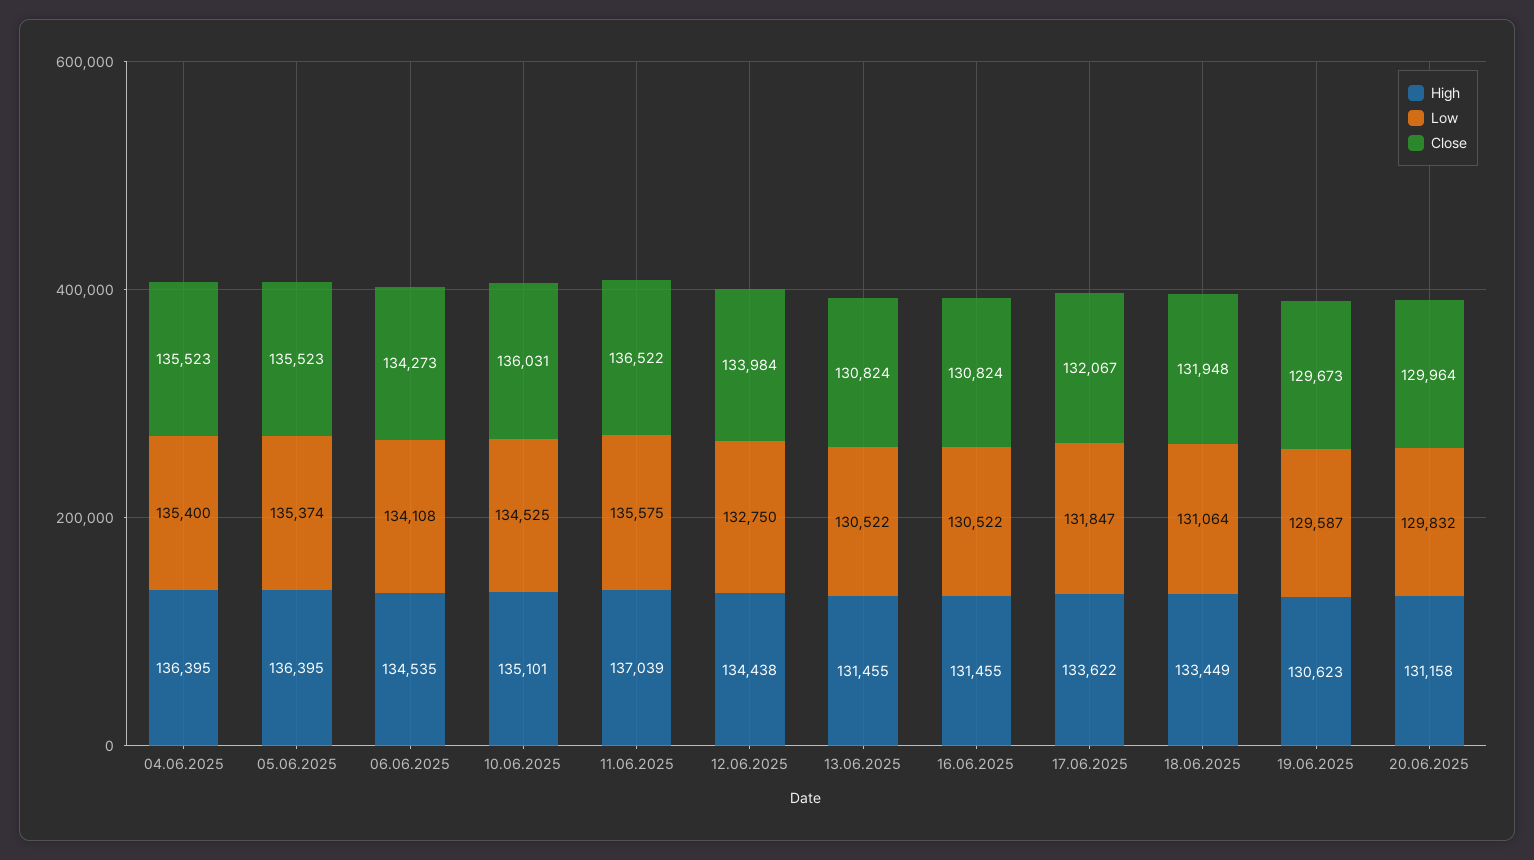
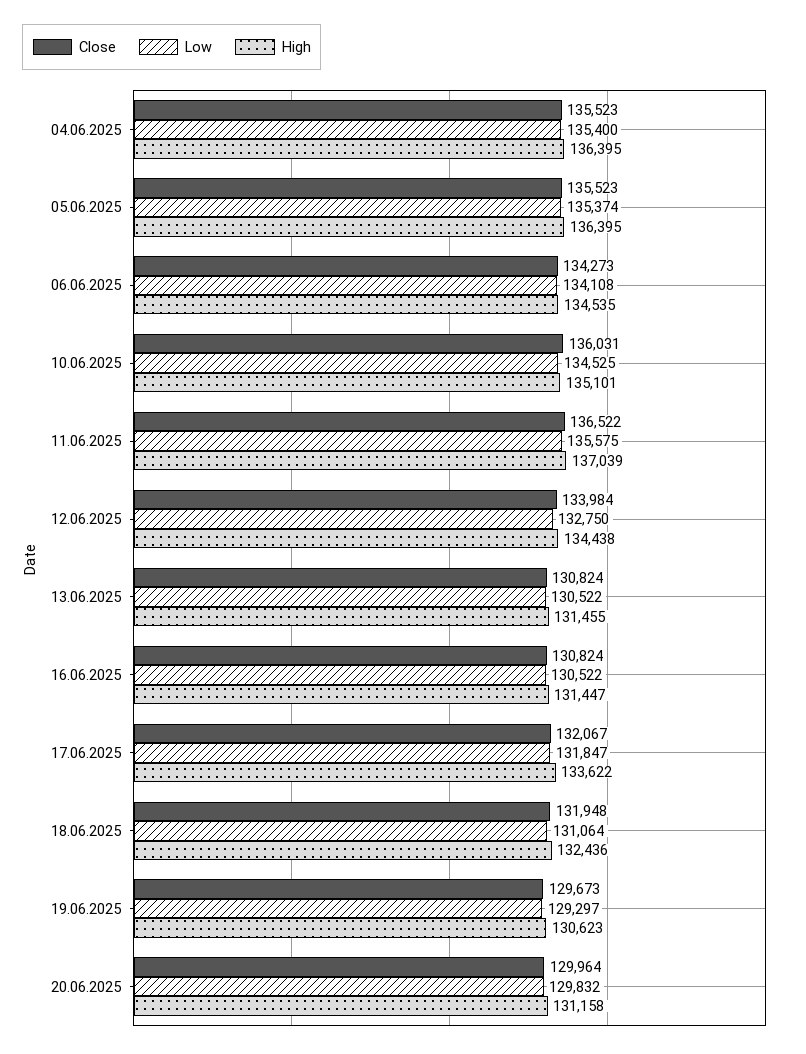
  {
    "High": {
      "04.06.2025": 136395,
      "05.06.2025": 136395,
      "06.06.2025": 134535,
      "10.06.2025": 135101,
      "11.06.2025": 137039,
      "12.06.2025": 134438,
      "13.06.2025": 131455,
-     "16.06.2025": 131455,
+     "16.06.2025": 131447,
      "17.06.2025": 133622,
-     "18.06.2025": 133449,
+     "18.06.2025": 132436,
      "19.06.2025": 130623,
      "20.06.2025": 131158
    },
    "Low": {
      "04.06.2025": 135400,
      "05.06.2025": 135374,
      "06.06.2025": 134108,
      "10.06.2025": 134525,
      "11.06.2025": 135575,
      "12.06.2025": 132750,
      "13.06.2025": 130522,
      "16.06.2025": 130522,
      "17.06.2025": 131847,
      "18.06.2025": 131064,
-     "19.06.2025": 129587,
+     "19.06.2025": 129297,
      "20.06.2025": 129832
    },
    "Close": {
      "04.06.2025": 135523,
      "05.06.2025": 135523,
      "06.06.2025": 134273,
      "10.06.2025": 136031,
      "11.06.2025": 136522,
      "12.06.2025": 133984,
      "13.06.2025": 130824,
      "16.06.2025": 130824,
      "17.06.2025": 132067,
      "18.06.2025": 131948,
      "19.06.2025": 129673,
      "20.06.2025": 129964
    }
  }

